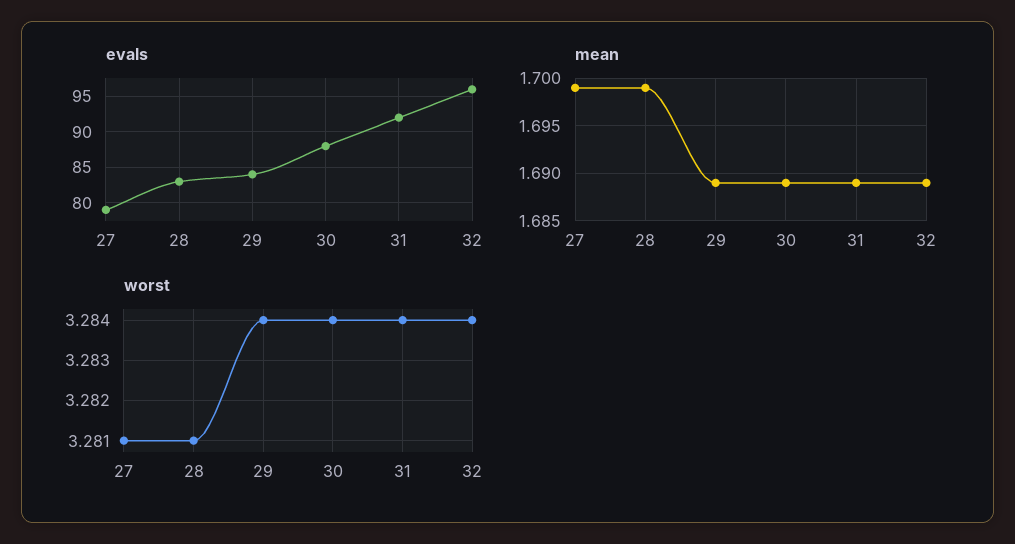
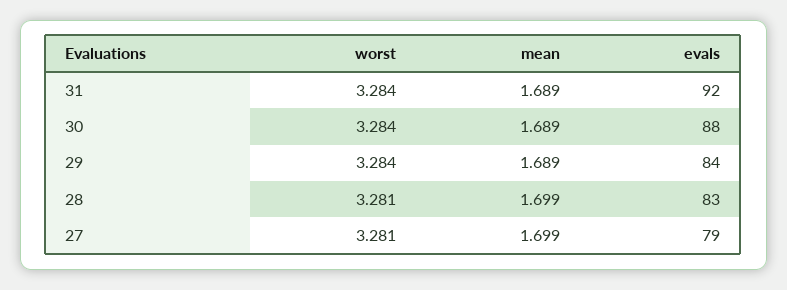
  {
    "evals": {
      "27": 79,
      "28": 83,
      "29": 84,
      "30": 88,
-     "31": 92,
+     "31": 92
-     "32": 96
    },
    "mean": {
      "27": 1.699,
      "28": 1.699,
      "29": 1.689,
      "30": 1.689,
-     "31": 1.689,
+     "31": 1.689
-     "32": 1.689
    },
    "worst": {
      "27": 3.281,
      "28": 3.281,
      "29": 3.284,
      "30": 3.284,
-     "31": 3.284,
+     "31": 3.284
-     "32": 3.284
    }
  }

